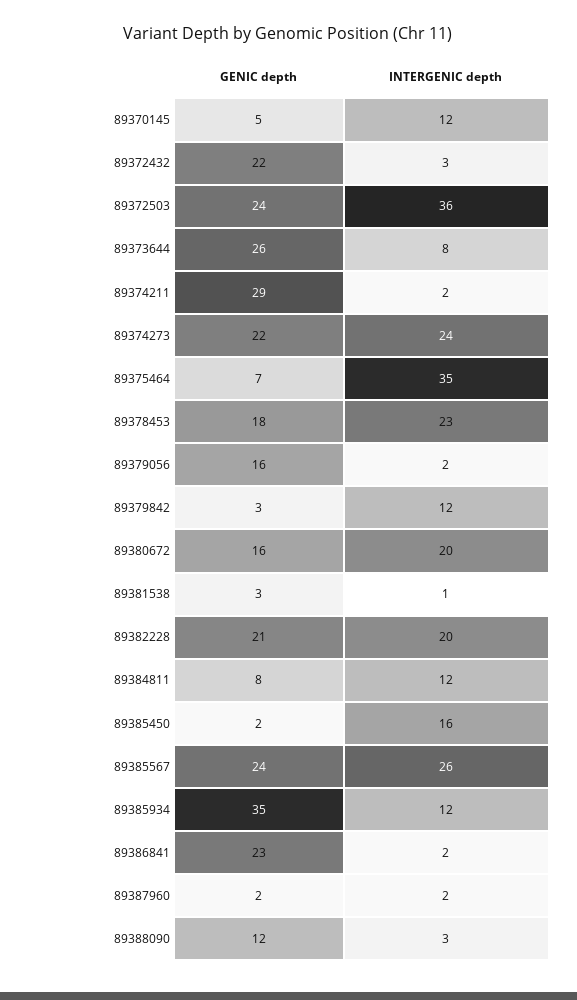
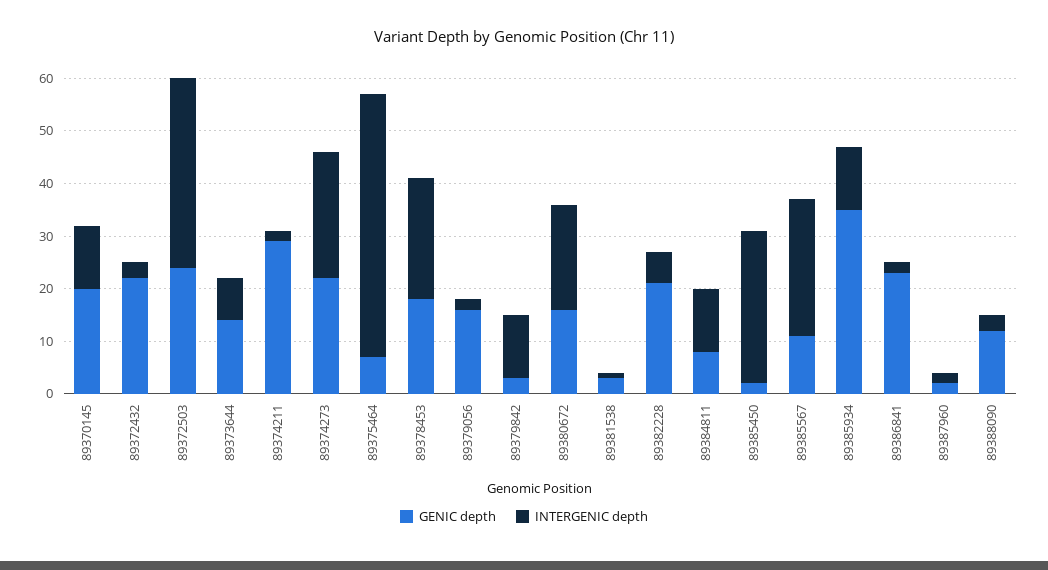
  {
    "GENIC depth": {
-     "89370145": 5,
+     "89370145": 20,
      "89372432": 22,
      "89372503": 24,
-     "89373644": 26,
+     "89373644": 15,
      "89374211": 29,
      "89374273": 22,
      "89375464": 7,
      "89378453": 18,
      "89379056": 16,
      "89379842": 3,
      "89380672": 16,
      "89381538": 3,
      "89382228": 21,
      "89384811": 8,
      "89385450": 2,
-     "89385567": 24,
+     "89385567": 10,
      "89385934": 35,
      "89386841": 23,
      "89387960": 2,
      "89388090": 12
    },
    "INTERGENIC depth": {
      "89370145": 12,
      "89372432": 3,
      "89372503": 36,
      "89373644": 8,
      "89374211": 2,
      "89374273": 24,
-     "89375464": 35,
+     "89375464": 50,
      "89378453": 23,
      "89379056": 2,
      "89379842": 12,
      "89380672": 20,
      "89381538": 1,
-     "89382228": 20,
+     "89382228": 5,
      "89384811": 12,
-     "89385450": 16,
+     "89385450": 30,
      "89385567": 26,
      "89385934": 12,
      "89386841": 2,
      "89387960": 2,
      "89388090": 3
    }
  }

